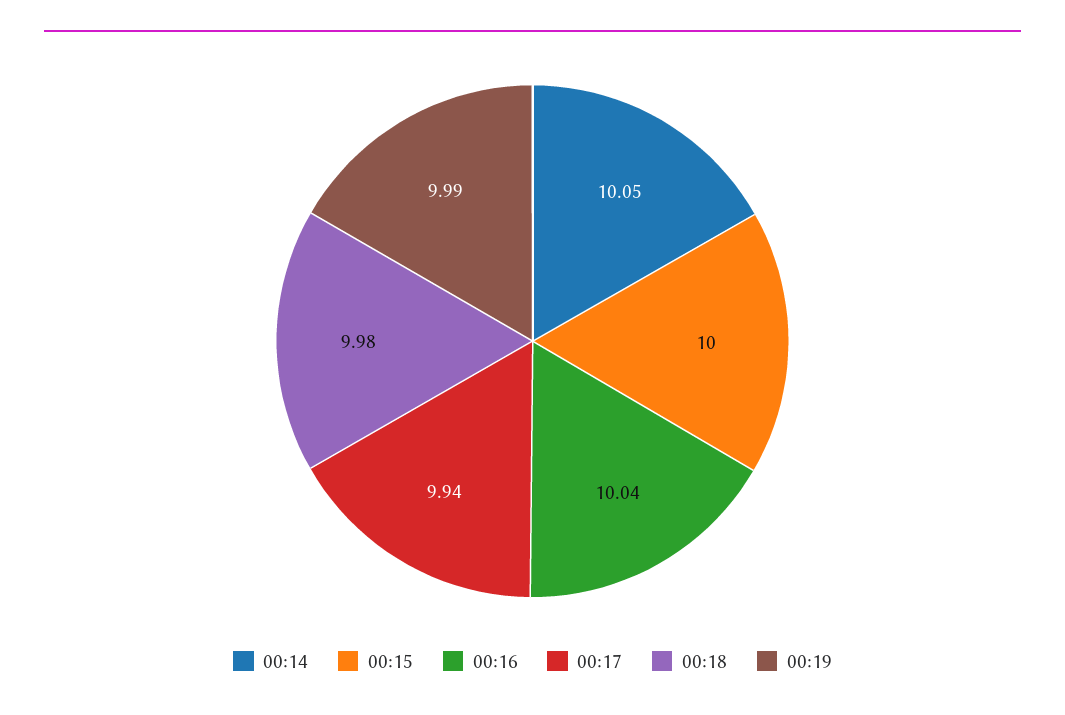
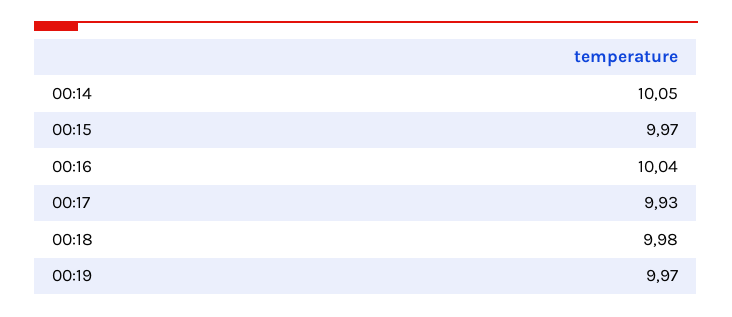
  {
    "00:14": 10.05,
-   "00:15": 10,
+   "00:15": 9.97,
    "00:16": 10.04,
-   "00:17": 9.94,
+   "00:17": 9.93,
    "00:18": 9.98,
-   "00:19": 9.99
+   "00:19": 9.97
  }

